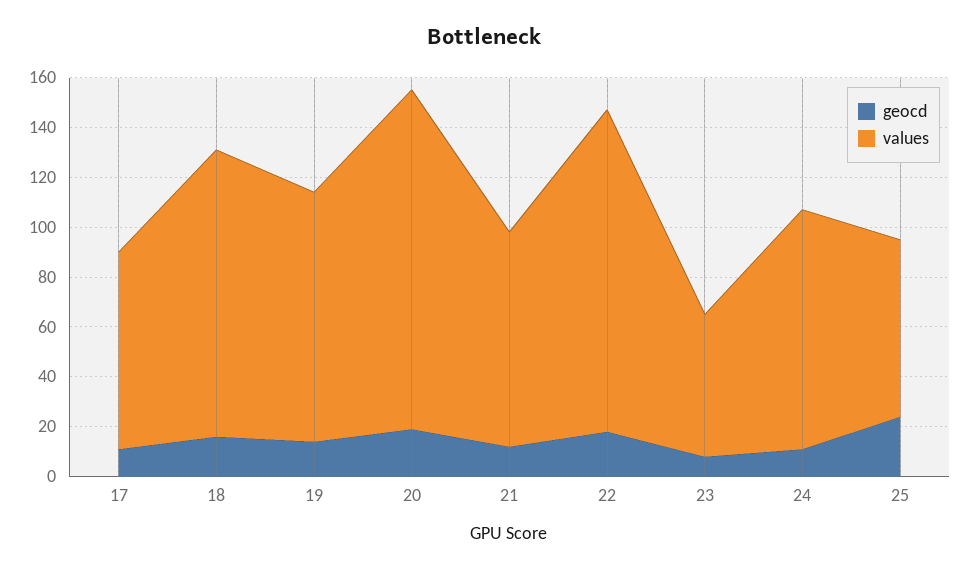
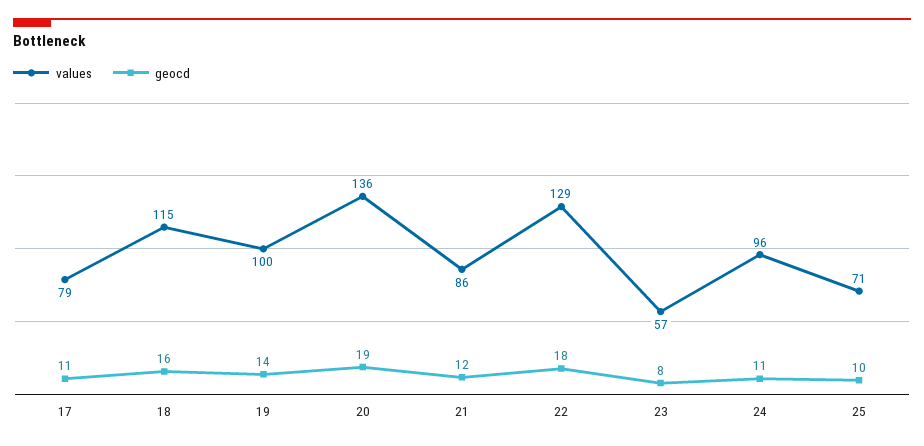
  {
    "geocd": {
      "17": 11,
      "18": 16,
      "19": 14,
      "20": 19,
      "21": 12,
      "22": 18,
      "23": 8,
      "24": 11,
-     "25": 25
+     "25": 10
    },
    "values": {
      "17": 79,
      "18": 115,
      "19": 100,
      "20": 136,
      "21": 86,
      "22": 129,
      "23": 57,
      "24": 96,
      "25": 71
    }
  }

